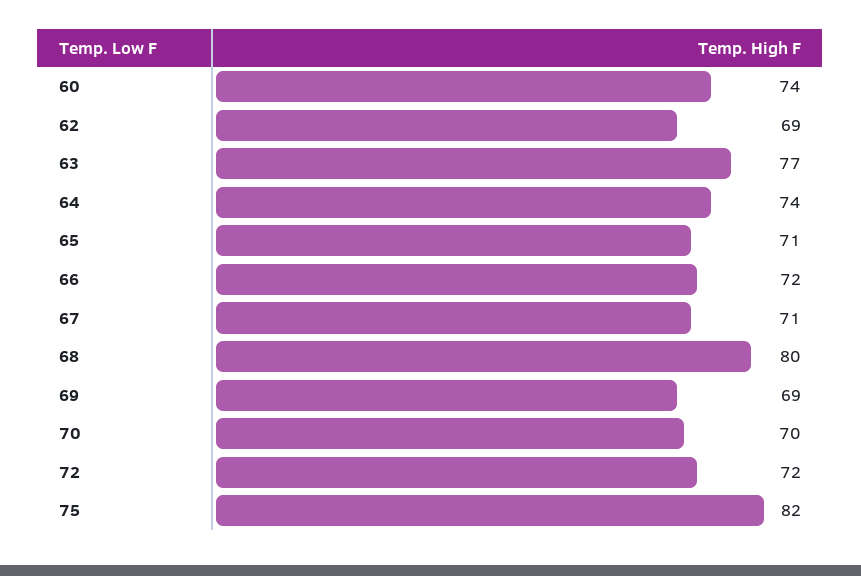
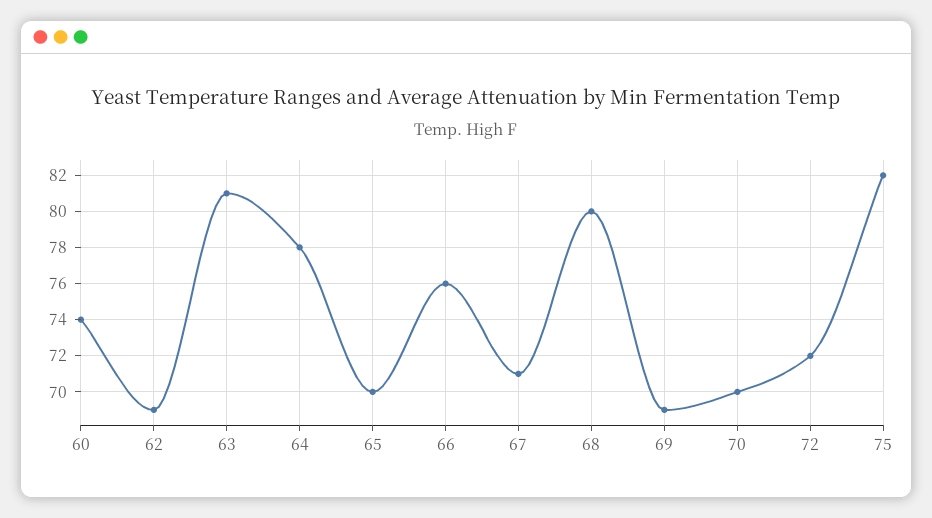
  {
    "60": 74,
    "62": 69,
-   "63": 77,
+   "63": 81,
-   "64": 74,
+   "64": 78,
-   "65": 71,
+   "65": 70,
-   "66": 72,
+   "66": 76,
    "67": 71,
    "68": 80,
    "69": 69,
    "70": 70,
    "72": 72,
    "75": 82
  }

